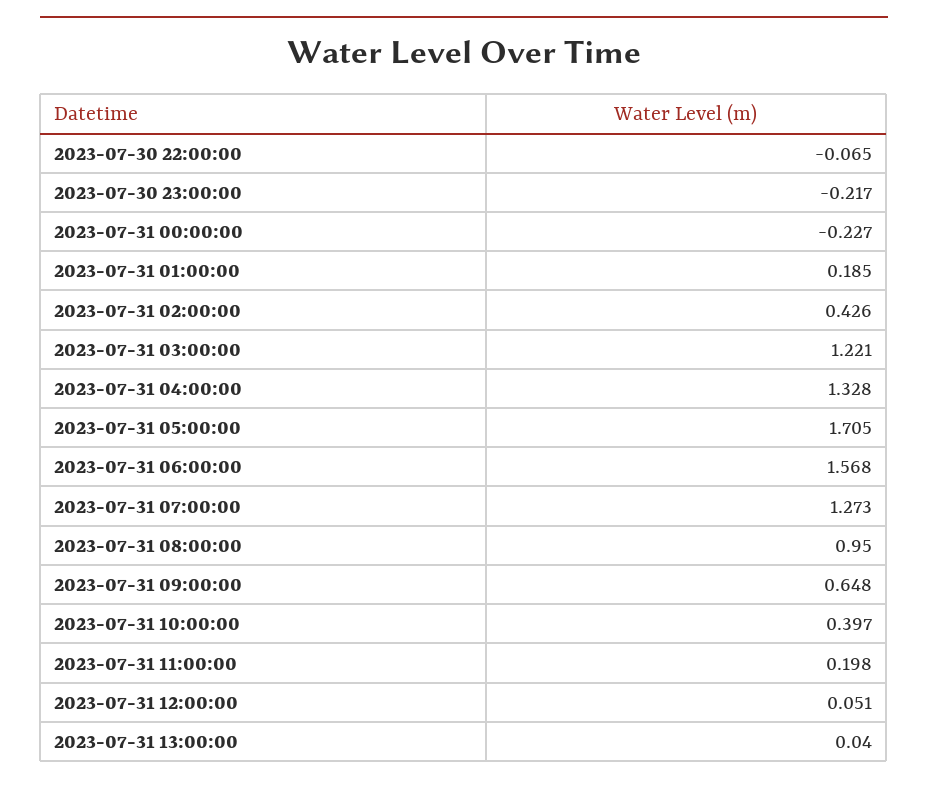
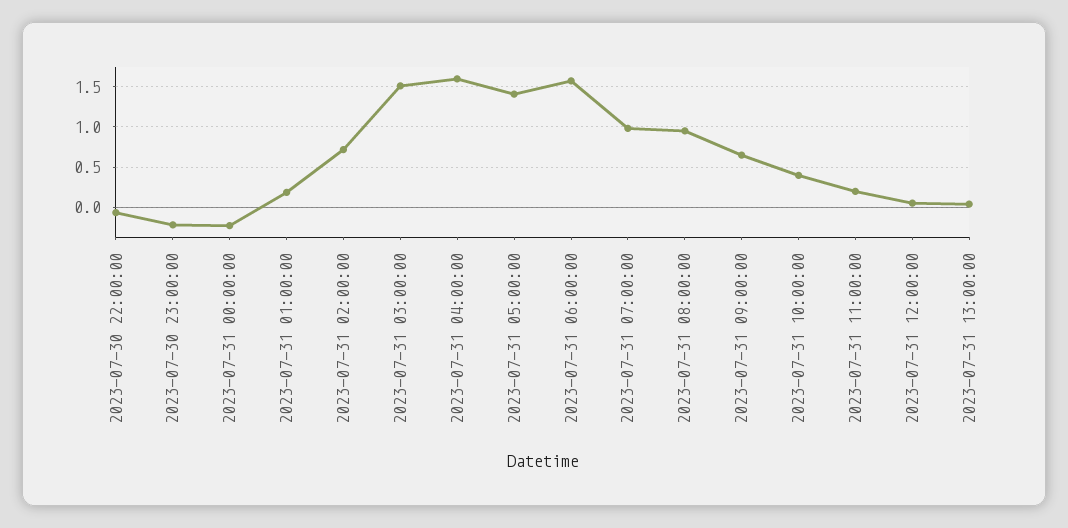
  {
    "2023-07-30 22:00:00": -0.065,
    "2023-07-30 23:00:00": -0.217,
    "2023-07-31 00:00:00": -0.227,
    "2023-07-31 01:00:00": 0.185,
-   "2023-07-31 02:00:00": 0.426,
+   "2023-07-31 02:00:00": 0.7,
-   "2023-07-31 03:00:00": 1.221,
+   "2023-07-31 03:00:00": 1.5,
-   "2023-07-31 04:00:00": 1.328,
+   "2023-07-31 04:00:00": 1.6,
-   "2023-07-31 05:00:00": 1.705,
+   "2023-07-31 05:00:00": 1.4,
    "2023-07-31 06:00:00": 1.568,
-   "2023-07-31 07:00:00": 1.273,
+   "2023-07-31 07:00:00": 1,
    "2023-07-31 08:00:00": 0.95,
    "2023-07-31 09:00:00": 0.648,
    "2023-07-31 10:00:00": 0.397,
    "2023-07-31 11:00:00": 0.198,
    "2023-07-31 12:00:00": 0.051,
    "2023-07-31 13:00:00": 0.04
  }

